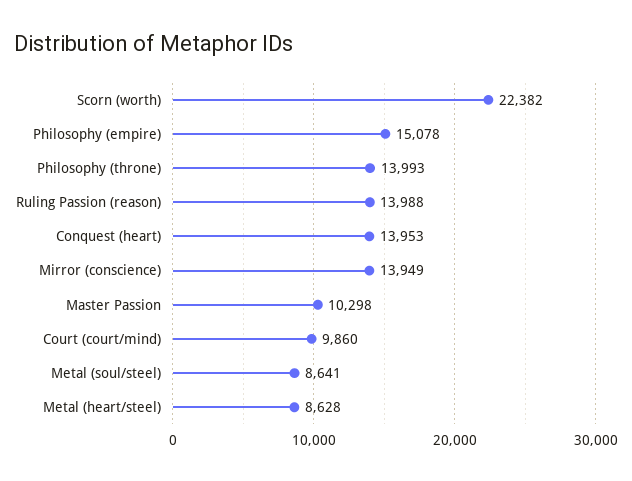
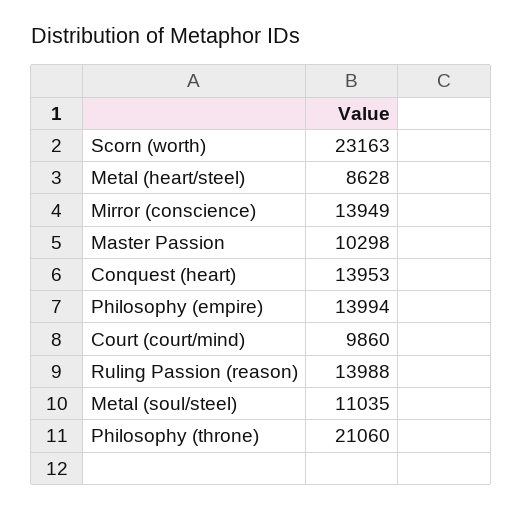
  {
-   "Scorn (worth)": 22382,
+   "Scorn (worth)": 23163,
-   "Philosophy (empire)": 15078,
+   "Philosophy (empire)": 13994,
-   "Philosophy (throne)": 13993,
+   "Philosophy (throne)": 21060,
    "Ruling Passion (reason)": 13988,
    "Conquest (heart)": 13953,
    "Mirror (conscience)": 13949,
    "Master Passion": 10298,
    "Court (court/mind)": 9860,
-   "Metal (soul/steel)": 8641,
+   "Metal (soul/steel)": 11035,
    "Metal (heart/steel)": 8628
  }

